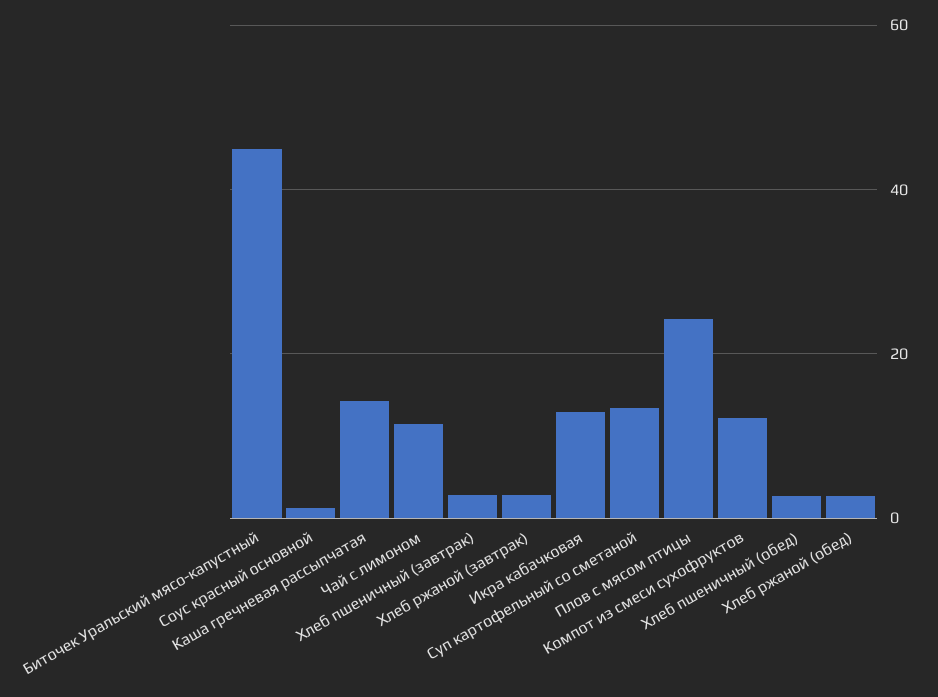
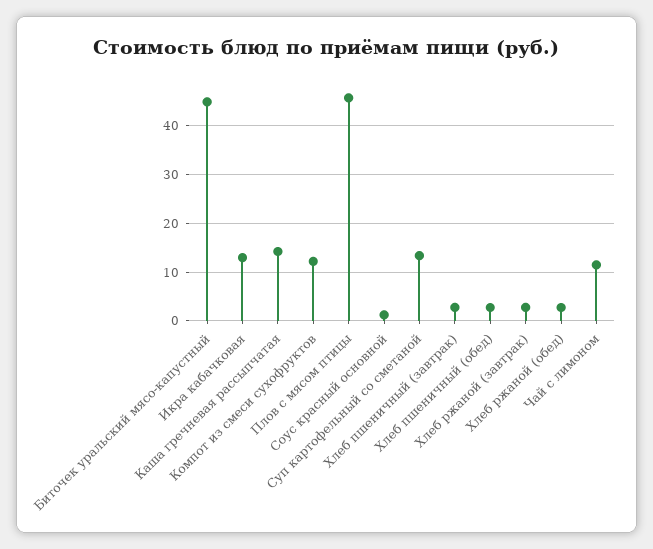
  {
    "Биточек Уральский мясо-капустный": 44,
    "Соус красный основной": 2,
    "Каша гречневая рассыпчатая": 14,
    "Чай с лимоном": 12,
    "Хлеб пшеничный (завтрак)": 2,
    "Хлеб ржаной (завтрак)": 2,
    "Икра кабачковая": 12,
    "Суп картофельный со сметаной": 14,
-   "Плов с мясом птицы": 24,
+   "Плов с мясом птицы": 46,
    "Компот из смеси сухофруктов": 12,
    "Хлеб пшеничный (обед)": 2,
    "Хлеб ржаной (обед)": 2
  }

